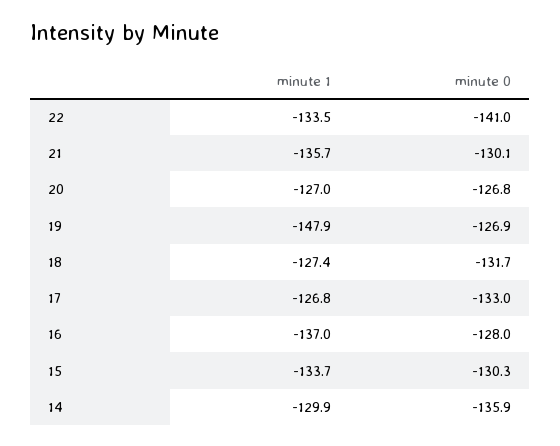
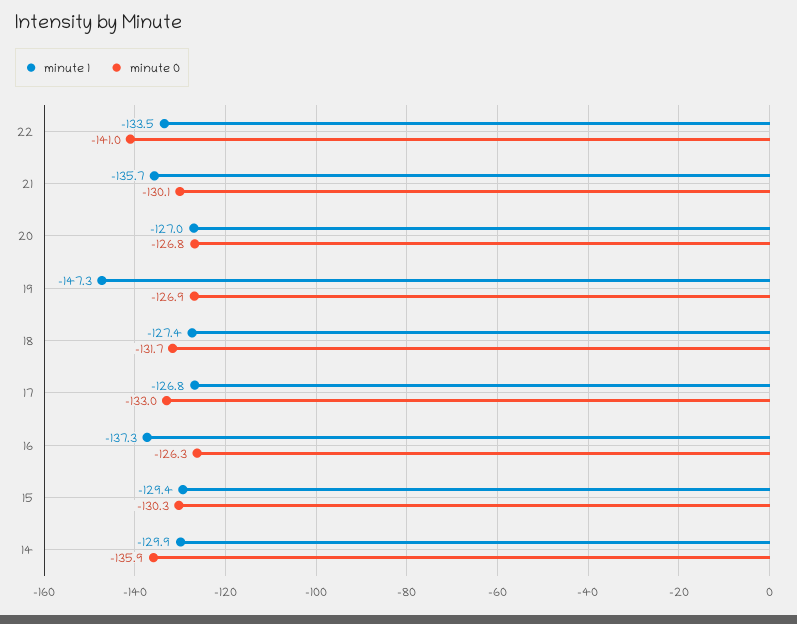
  {
    "minute 1": {
      "22": -133.5,
      "21": -135.7,
      "20": -127,
-     "19": -147.9,
+     "19": -147.3,
      "18": -127.4,
      "17": -126.8,
-     "16": -137,
+     "16": -137.3,
-     "15": -133.7,
+     "15": -129.4,
      "14": -129.9
    },
    "minute 0": {
      "22": -141,
      "21": -130.1,
      "20": -126.8,
      "19": -126.9,
      "18": -131.7,
      "17": -133,
-     "16": -128,
+     "16": -126.3,
      "15": -130.3,
      "14": -135.9
    }
  }

